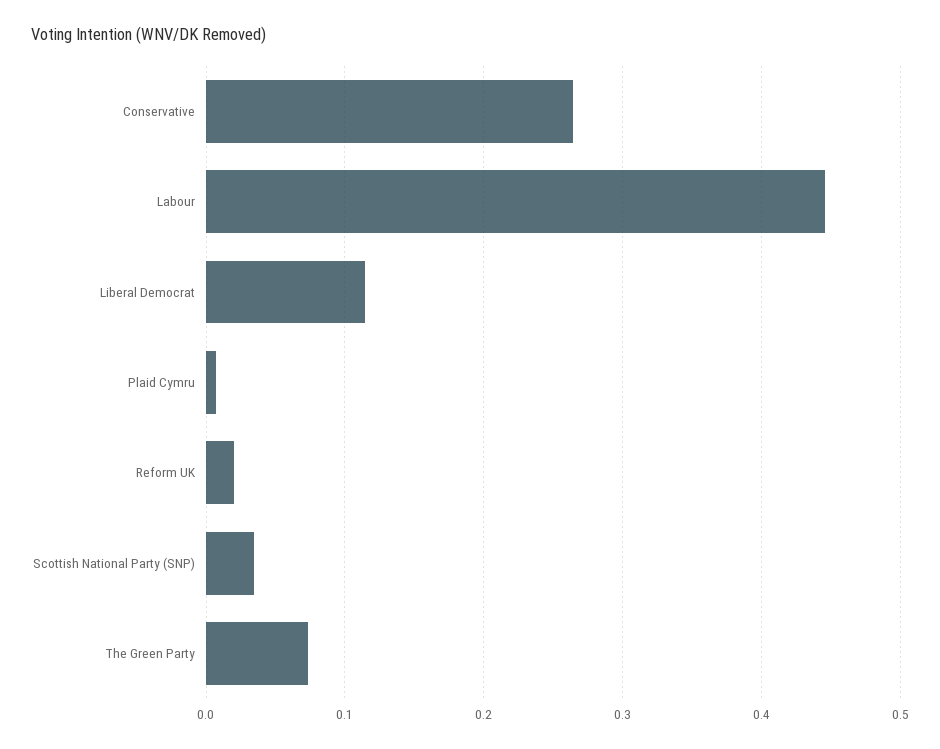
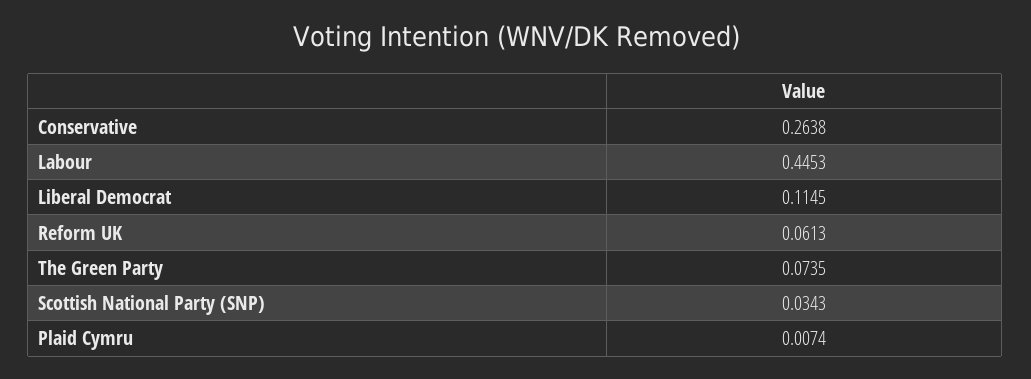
  {
    "Conservative": 0.2638,
    "Labour": 0.4453,
    "Liberal Democrat": 0.1145,
    "Plaid Cymru": 0.0074,
-   "Reform UK": 0.02,
+   "Reform UK": 0.0613,
    "Scottish National Party (SNP)": 0.0343,
    "The Green Party": 0.0735
  }

